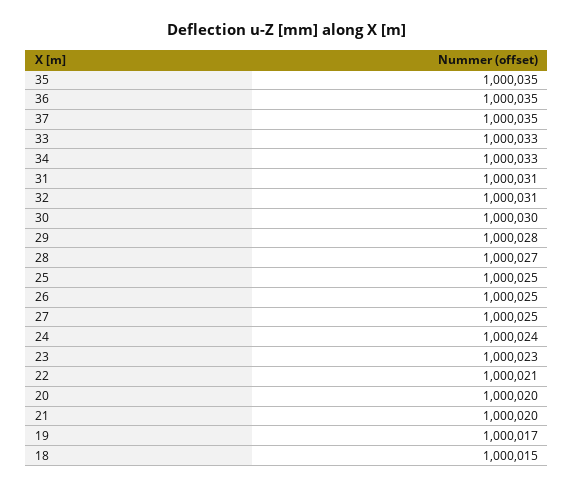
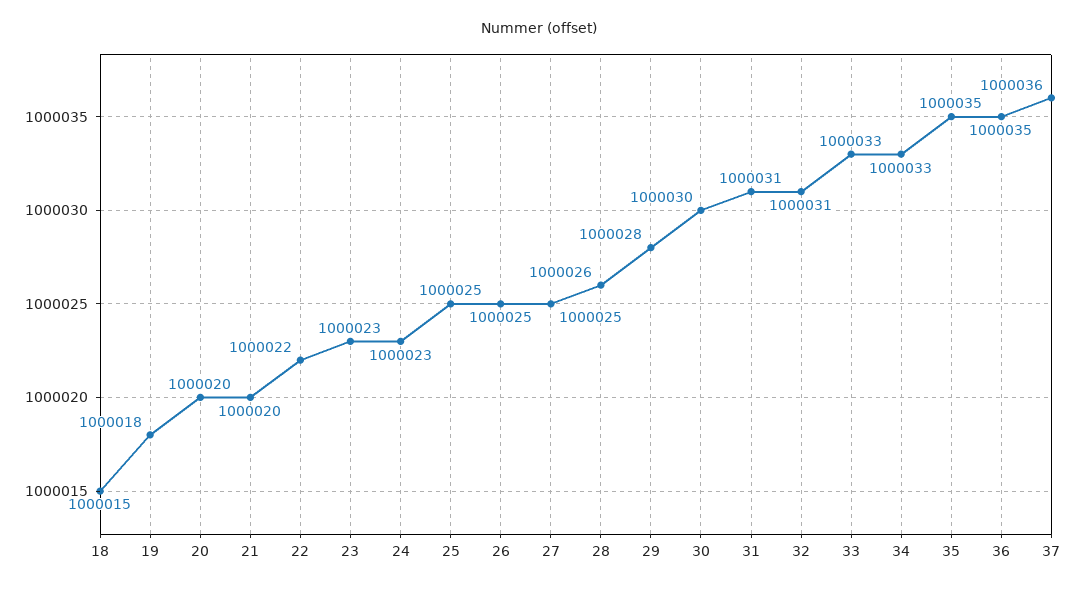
  {
    "35": 1000035,
    "36": 1000035,
-   "37": 1000035,
+   "37": 1000036,
    "33": 1000033,
    "34": 1000033,
    "31": 1000031,
    "32": 1000031,
    "30": 1000030,
    "29": 1000028,
-   "28": 1000027,
+   "28": 1000026,
    "25": 1000025,
    "26": 1000025,
    "27": 1000025,
-   "24": 1000024,
+   "24": 1000023,
    "23": 1000023,
-   "22": 1000021,
+   "22": 1000022,
    "20": 1000020,
    "21": 1000020,
-   "19": 1000017,
+   "19": 1000018,
    "18": 1000015
  }

